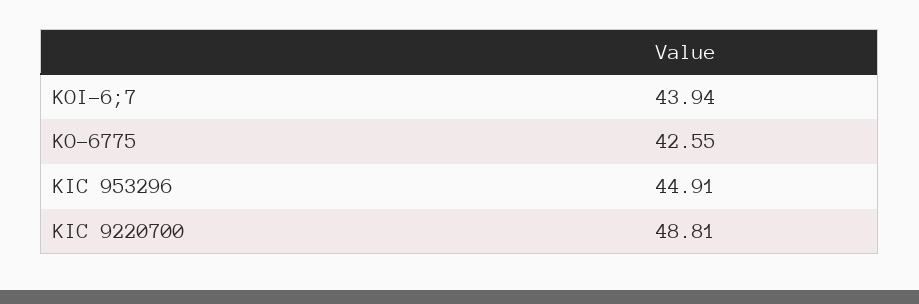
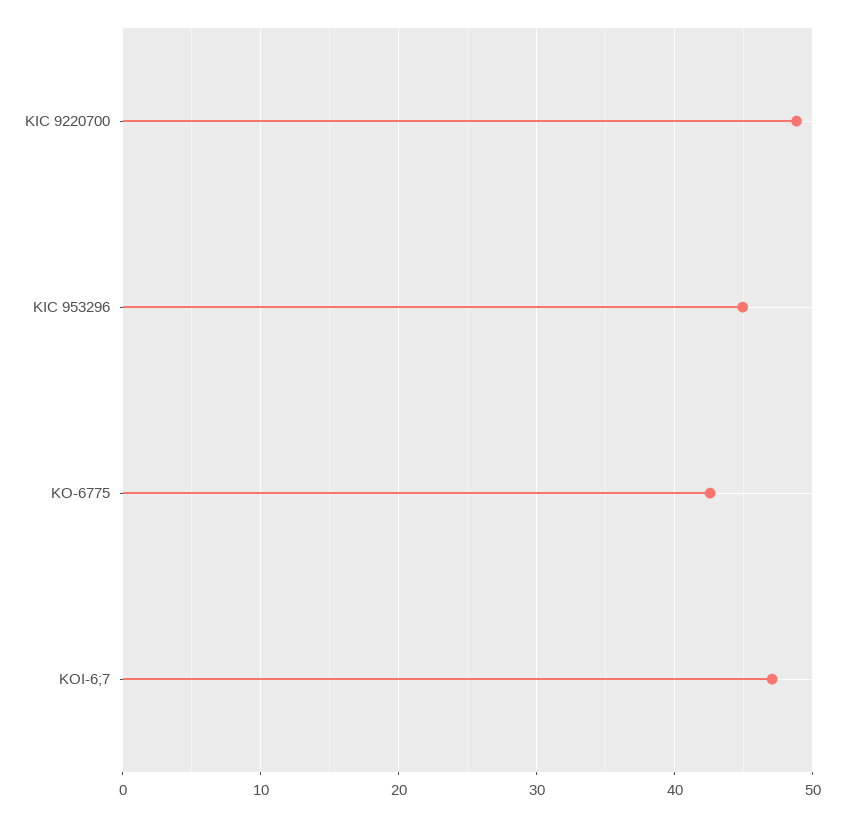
  {
-   "KOI-6;7": 43.94,
+   "KOI-6;7": 47,
    "KO-6775": 42.55,
    "KIC 953296": 44.91,
    "KIC 9220700": 48.81
  }

